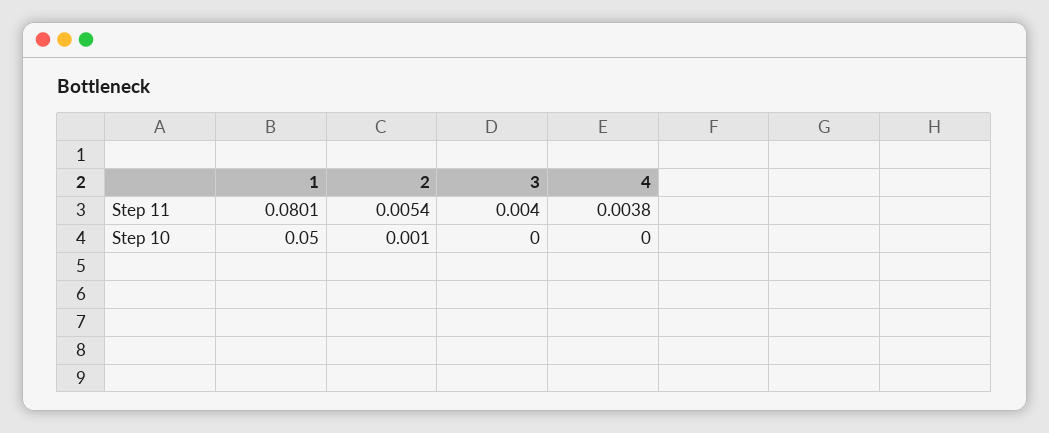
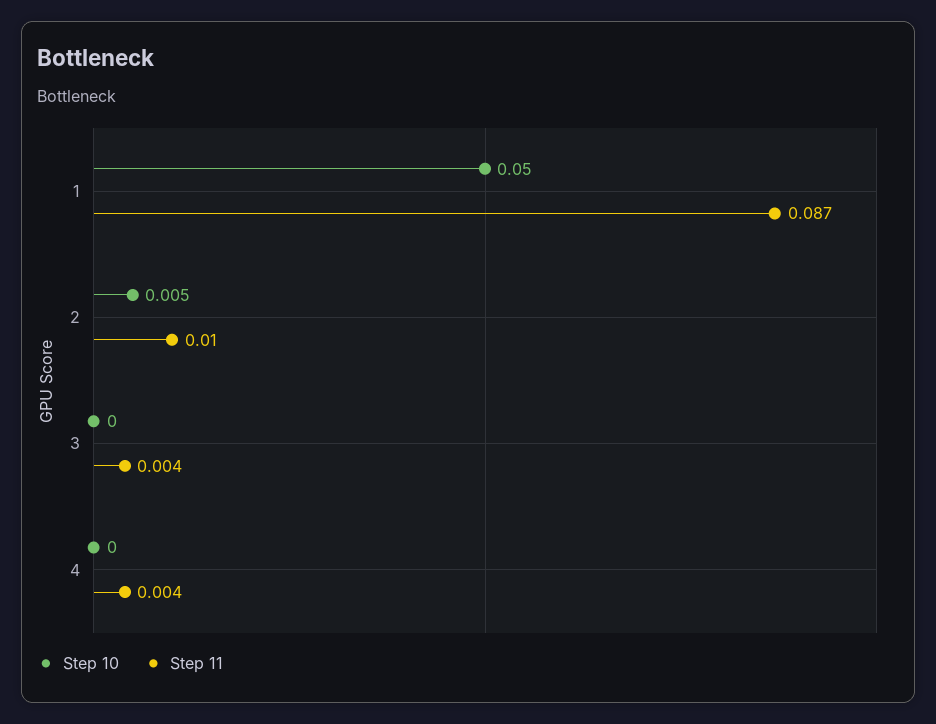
  {
    "Step 11": {
-     "1": 0.0801,
+     "1": 0.087,
-     "2": 0.0054,
+     "2": 0.01,
      "3": 0.004,
      "4": 0.0038
    },
    "Step 10": {
      "1": 0.05,
-     "2": 0.001,
+     "2": 0.005,
      "3": 0,
      "4": 0
    }
  }

